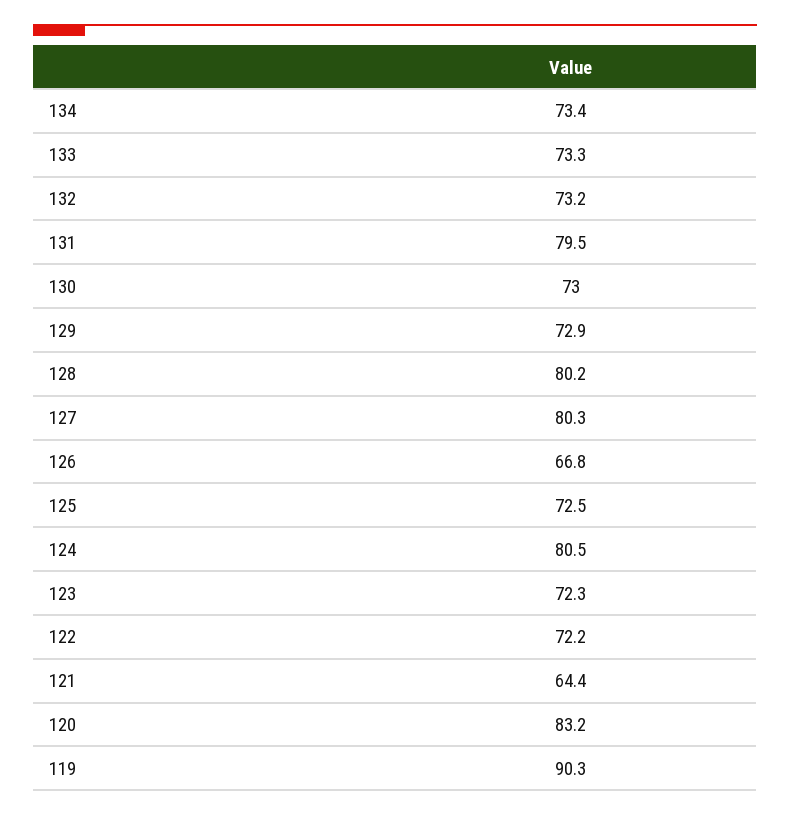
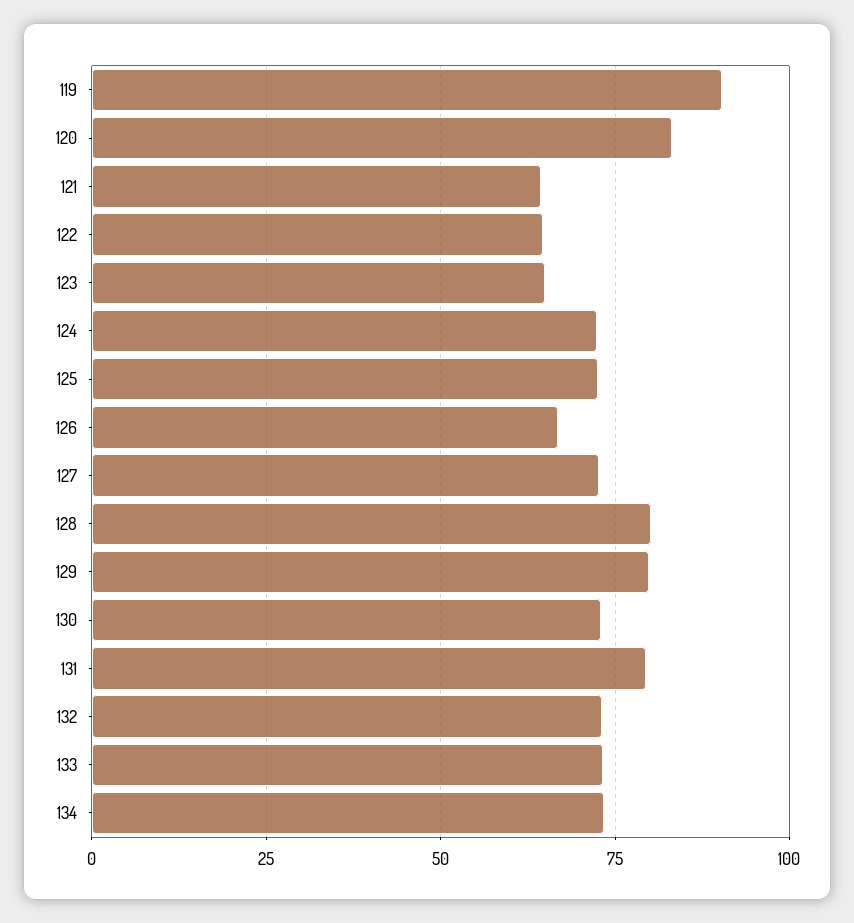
  {
    "134": 73.4,
    "133": 73.3,
    "132": 73.2,
    "131": 79.5,
    "130": 73,
-   "129": 72.9,
+   "129": 80,
    "128": 80.2,
-   "127": 80.3,
+   "127": 72.5,
    "126": 66.8,
    "125": 72.5,
-   "124": 80.5,
+   "124": 72.5,
-   "123": 72.3,
+   "123": 65,
-   "122": 72.2,
+   "122": 65,
    "121": 64.4,
    "120": 83.2,
    "119": 90.3
  }

